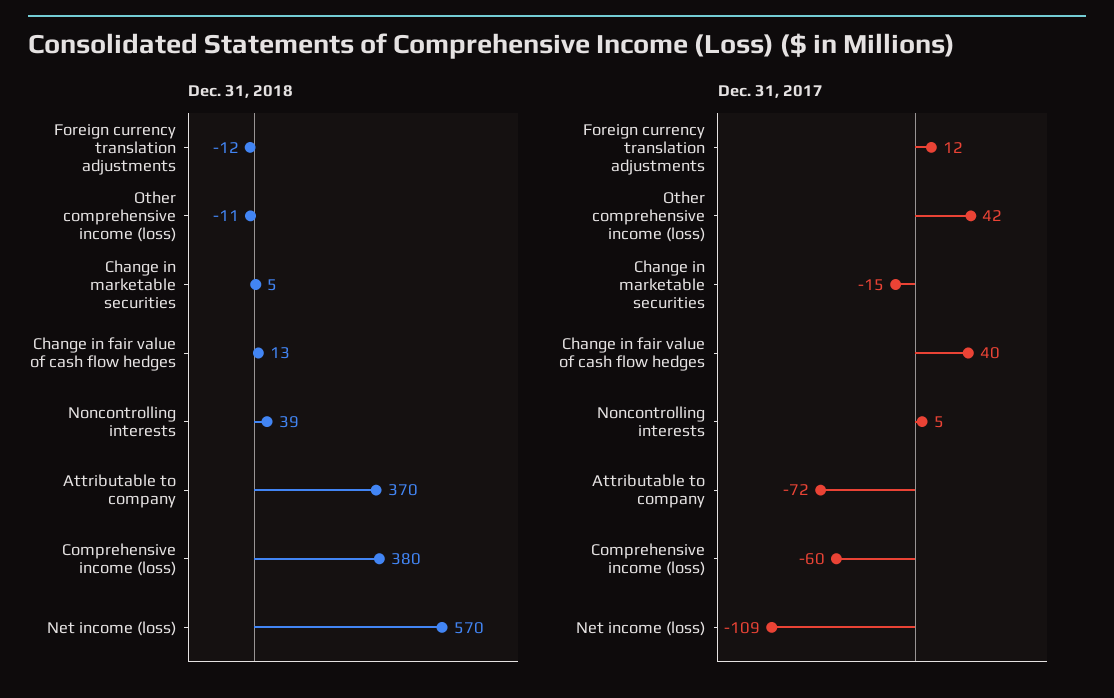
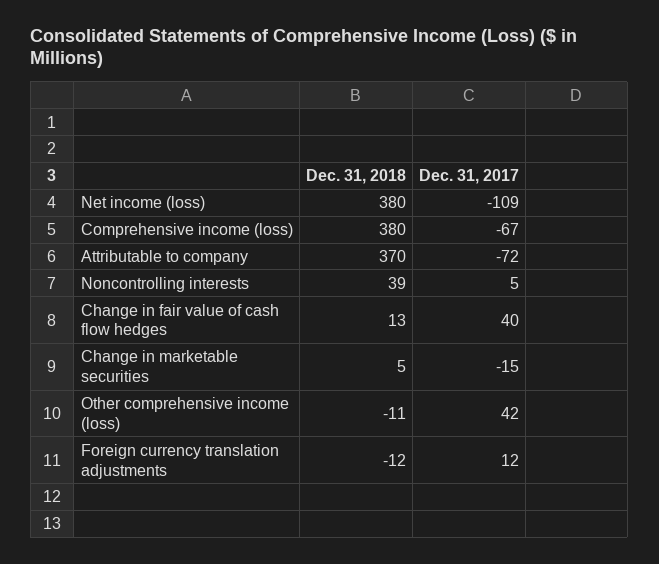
  {
    "Dec. 31, 2018": {
      "Foreign currency translation adjustments": -12,
      "Other comprehensive income (loss)": -11,
      "Change in marketable securities": 5,
      "Change in fair value of cash flow hedges": 13,
      "Noncontrolling interests": 39,
      "Attributable to company": 370,
      "Comprehensive income (loss)": 380,
-     "Net income (loss)": 570
+     "Net income (loss)": 380
    },
    "Dec. 31, 2017": {
      "Foreign currency translation adjustments": 12,
      "Other comprehensive income (loss)": 42,
      "Change in marketable securities": -15,
      "Change in fair value of cash flow hedges": 40,
      "Noncontrolling interests": 5,
      "Attributable to company": -72,
-     "Comprehensive income (loss)": -60,
+     "Comprehensive income (loss)": -67,
      "Net income (loss)": -109
    }
  }

